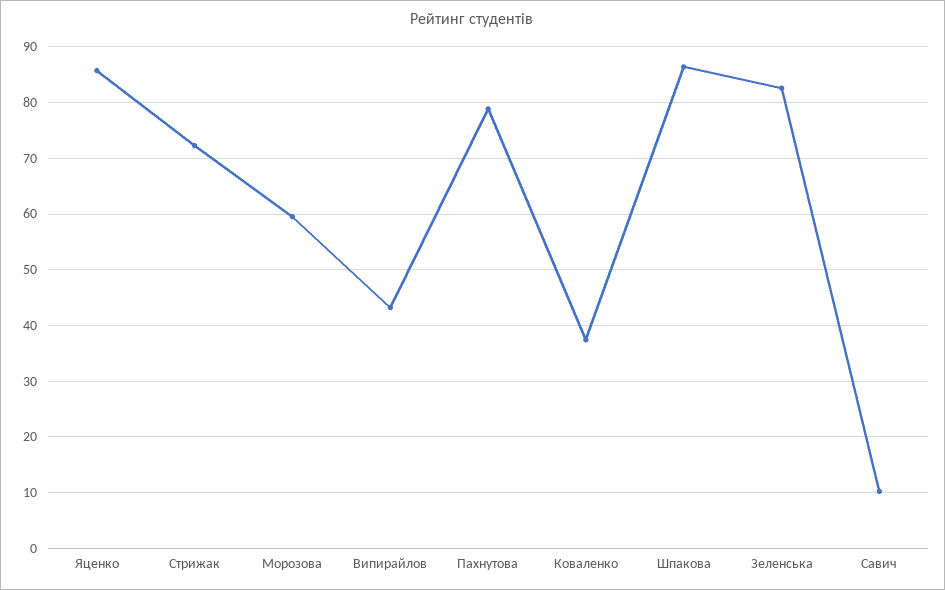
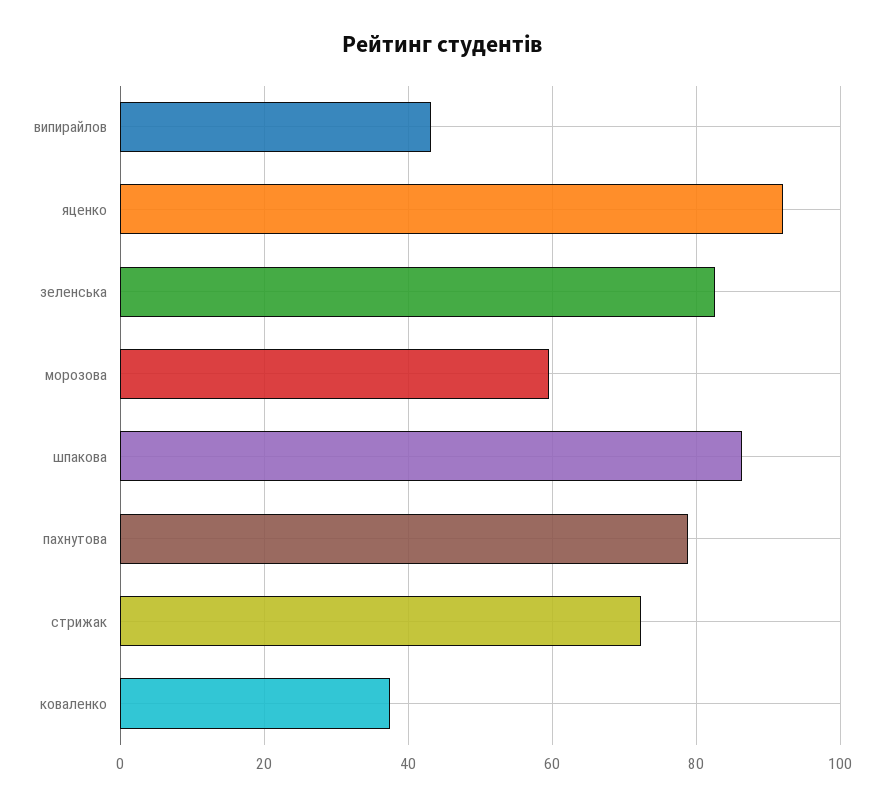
  {
-   "Яценко": 86,
+   "Яценко": 92,
    "Стрижак": 72,
    "Морозова": 60,
    "Випирайлов": 44,
    "Пахнутова": 78,
    "Коваленко": 38,
    "Шпакова": 86,
-   "Зеленська": 82,
+   "Зеленська": 82
-   "Савич": 10
  }

